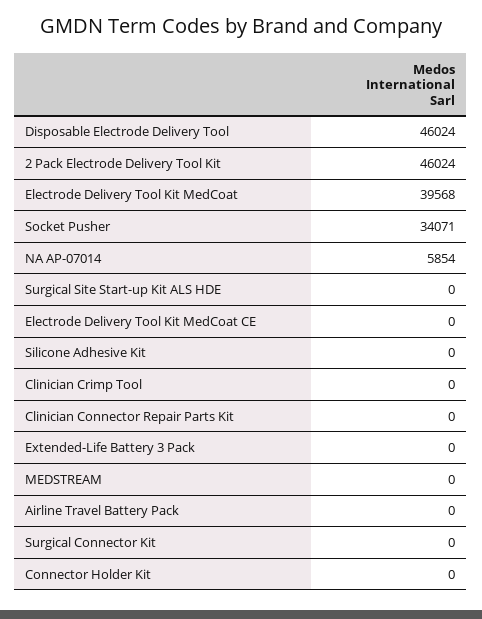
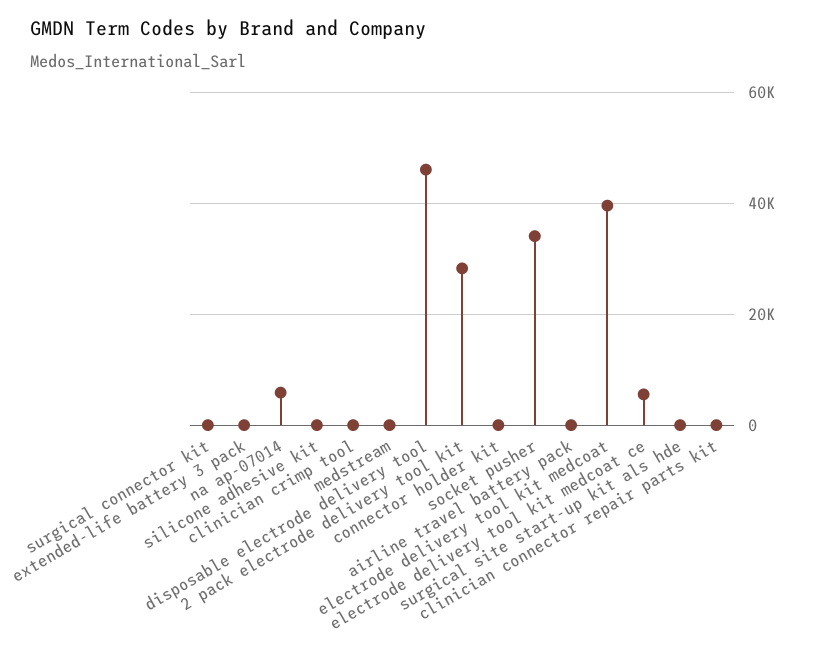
  {
    "Disposable Electrode Delivery Tool": 46024,
-   "2 Pack Electrode Delivery Tool Kit": 46024,
+   "2 Pack Electrode Delivery Tool Kit": 28000,
    "Electrode Delivery Tool Kit MedCoat": 39568,
    "Socket Pusher": 34071,
    "NA AP-07014": 5854,
    "Surgical Site Start-up Kit ALS HDE": 0,
-   "Electrode Delivery Tool Kit MedCoat CE": 0,
+   "Electrode Delivery Tool Kit MedCoat CE": 6000,
    "Silicone Adhesive Kit": 0,
    "Clinician Crimp Tool": 0,
    "Clinician Connector Repair Parts Kit": 0,
    "Extended-Life Battery 3 Pack": 0,
    "MEDSTREAM": 0,
    "Airline Travel Battery Pack": 0,
    "Surgical Connector Kit": 0,
    "Connector Holder Kit": 0
  }

